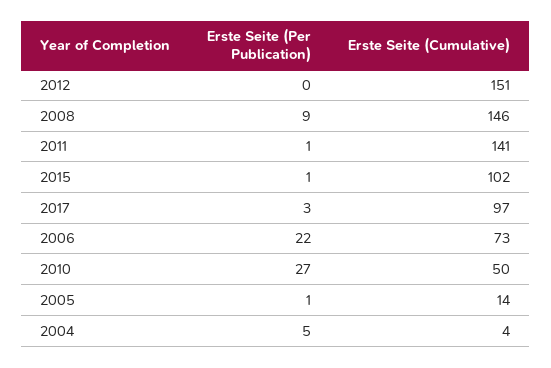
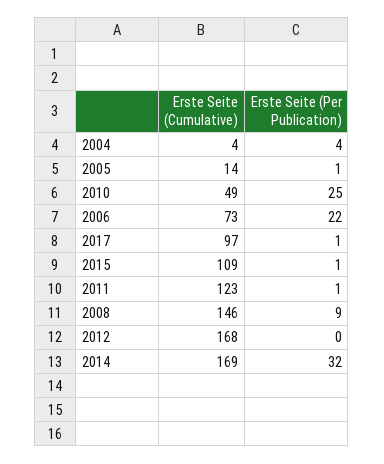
  {
    "Erste Seite (Per Publication)": {
      "2012": 0,
      "2008": 9,
      "2011": 1,
      "2015": 1,
-     "2017": 3,
+     "2017": 1,
      "2006": 22,
-     "2010": 27,
+     "2010": 25,
      "2005": 1,
-     "2004": 5
+     "2004": 4,
+     "2014": 32
    },
    "Erste Seite (Cumulative)": {
-     "2012": 151,
+     "2012": 168,
      "2008": 146,
-     "2011": 141,
+     "2011": 123,
-     "2015": 102,
+     "2015": 109,
      "2017": 97,
      "2006": 73,
-     "2010": 50,
+     "2010": 49,
      "2005": 14,
-     "2004": 4
+     "2004": 4,
+     "2014": 169
    }
  }

